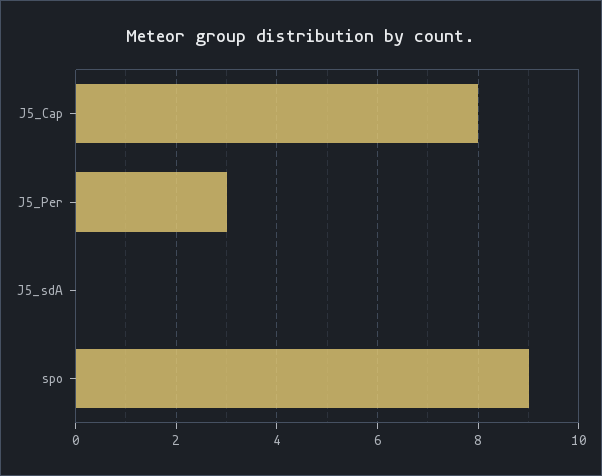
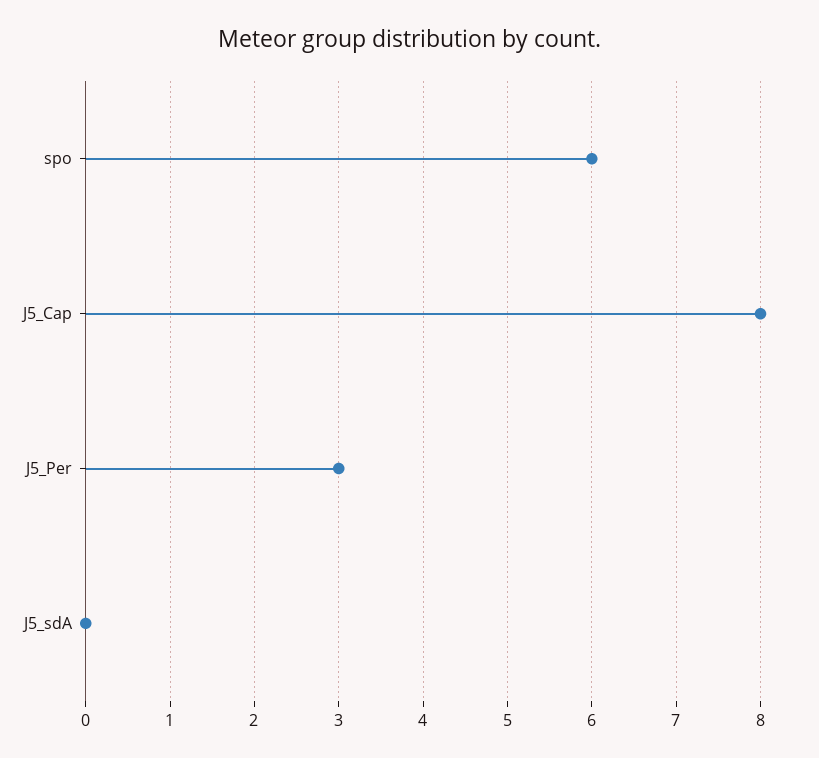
  {
    "J5_Cap": 8,
    "J5_Per": 3,
    "J5_sdA": 0,
-   "spo": 9
+   "spo": 6
  }

